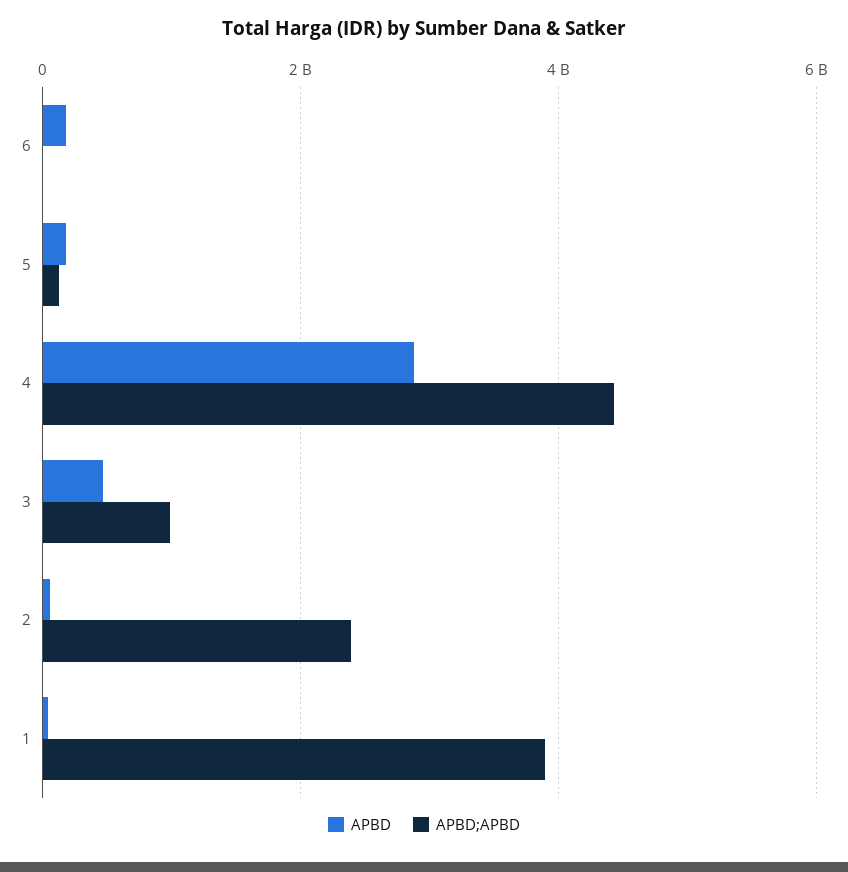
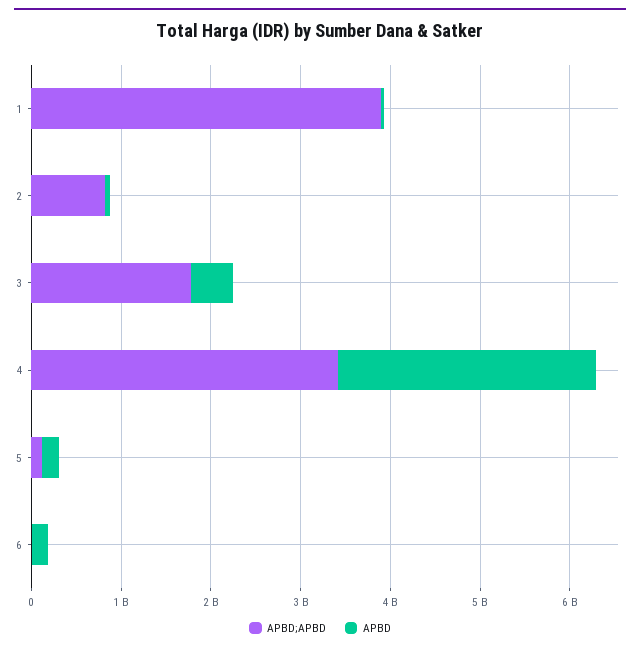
  {
    "APBD": {
      "6": 200000000,
      "5": 200000000,
      "4": 2800000000,
      "3": 400000000,
      "2": 0,
      "1": 0
    },
    "APBD;APBD": {
      "6": 0,
      "5": 200000000,
-     "4": 4400000000,
+     "4": 3400000000,
-     "3": 1000000000,
+     "3": 1800000000,
-     "2": 2400000000,
+     "2": 800000000,
      "1": 3800000000
    }
  }

